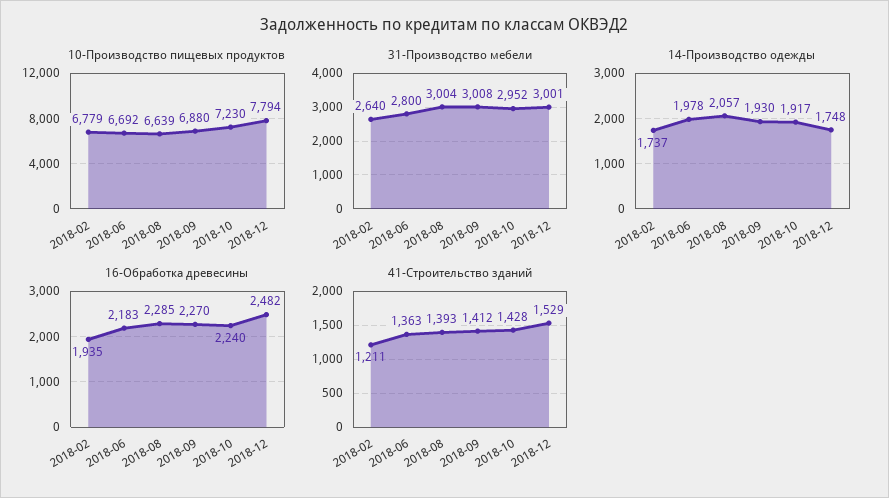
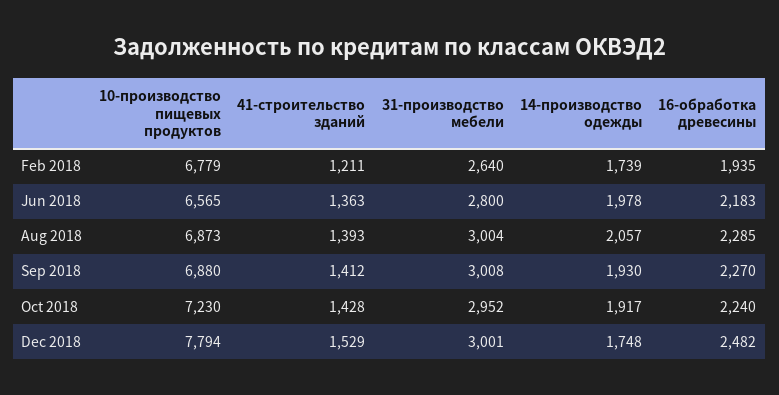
  {
    "10-Производство пищевых продуктов": {
      "2018-02": 6779,
-     "2018-06": 6692,
+     "2018-06": 6565,
-     "2018-08": 6639,
+     "2018-08": 6873,
      "2018-09": 6880,
      "2018-10": 7230,
      "2018-12": 7794
    },
    "31-Производство мебели": {
      "2018-02": 2640,
      "2018-06": 2800,
      "2018-08": 3004,
      "2018-09": 3008,
      "2018-10": 2952,
      "2018-12": 3001
    },
    "14-Производство одежды": {
-     "2018-02": 1737,
+     "2018-02": 1739,
      "2018-06": 1978,
      "2018-08": 2057,
      "2018-09": 1930,
      "2018-10": 1917,
      "2018-12": 1748
    },
    "16-Обработка древесины": {
      "2018-02": 1935,
      "2018-06": 2183,
      "2018-08": 2285,
      "2018-09": 2270,
      "2018-10": 2240,
      "2018-12": 2482
    },
    "41-Строительство зданий": {
      "2018-02": 1211,
      "2018-06": 1363,
      "2018-08": 1393,
      "2018-09": 1412,
      "2018-10": 1428,
      "2018-12": 1529
    }
  }

